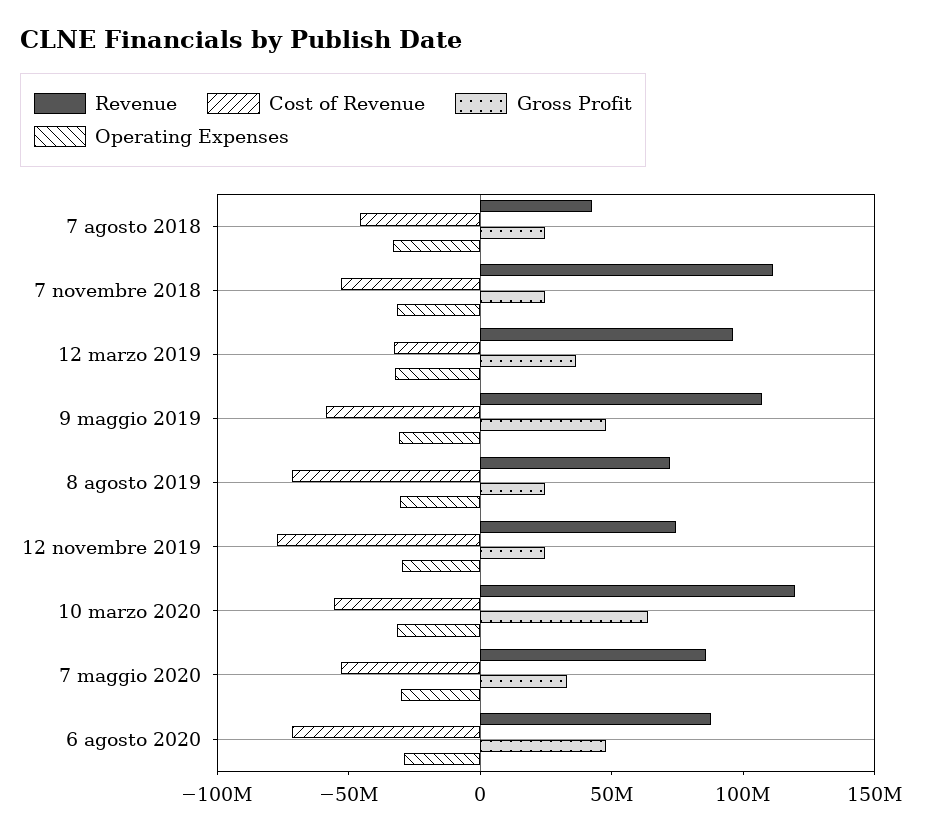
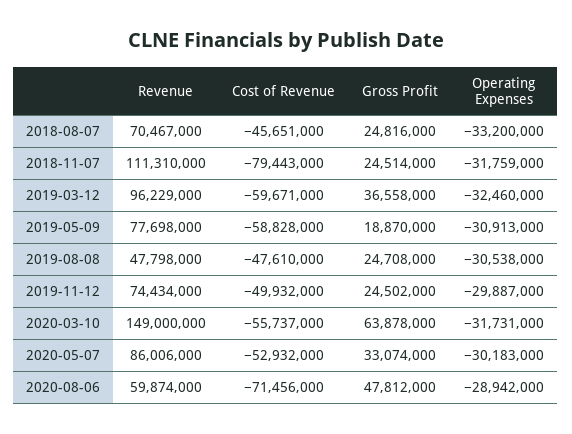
  {
    "Revenue": {
-     "7 agosto 2018": 40000000,
+     "7 agosto 2018": 70467000,
      "7 novembre 2018": 111310000,
      "12 marzo 2019": 96229000,
-     "9 maggio 2019": 110000000,
+     "9 maggio 2019": 77698000,
-     "8 agosto 2019": 70000000,
+     "8 agosto 2019": 47798000,
      "12 novembre 2019": 74434000,
-     "10 marzo 2020": 120000000,
+     "10 marzo 2020": 149000000,
      "7 maggio 2020": 86006000,
-     "6 agosto 2020": 90000000
+     "6 agosto 2020": 59874000
    },
    "Cost of Revenue": {
      "7 agosto 2018": -45651000,
-     "7 novembre 2018": -50000000,
+     "7 novembre 2018": -79443000,
-     "12 marzo 2019": -30000000,
+     "12 marzo 2019": -59671000,
      "9 maggio 2019": -58828000,
-     "8 agosto 2019": -70000000,
+     "8 agosto 2019": -47610000,
-     "12 novembre 2019": -80000000,
+     "12 novembre 2019": -49932000,
      "10 marzo 2020": -55737000,
      "7 maggio 2020": -52932000,
      "6 agosto 2020": -71456000
    },
    "Gross Profit": {
      "7 agosto 2018": 24816000,
      "7 novembre 2018": 24514000,
      "12 marzo 2019": 36558000,
-     "9 maggio 2019": 50000000,
+     "9 maggio 2019": 18870000,
      "8 agosto 2019": 24708000,
      "12 novembre 2019": 24502000,
      "10 marzo 2020": 63878000,
      "7 maggio 2020": 33074000,
      "6 agosto 2020": 47812000
    },
    "Operating Expenses": {
      "7 agosto 2018": -33200000,
      "7 novembre 2018": -31759000,
      "12 marzo 2019": -32460000,
      "9 maggio 2019": -30913000,
      "8 agosto 2019": -30538000,
      "12 novembre 2019": -29887000,
      "10 marzo 2020": -31731000,
      "7 maggio 2020": -30183000,
      "6 agosto 2020": -28942000
    }
  }

